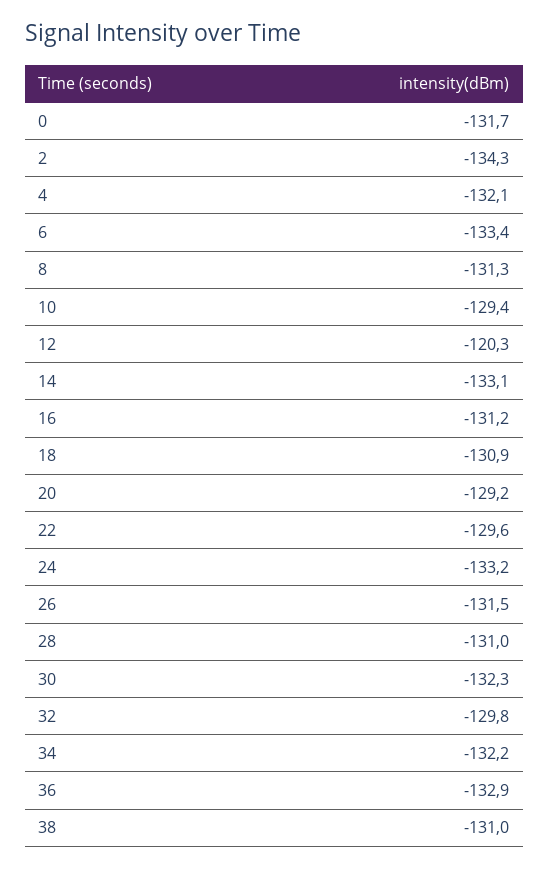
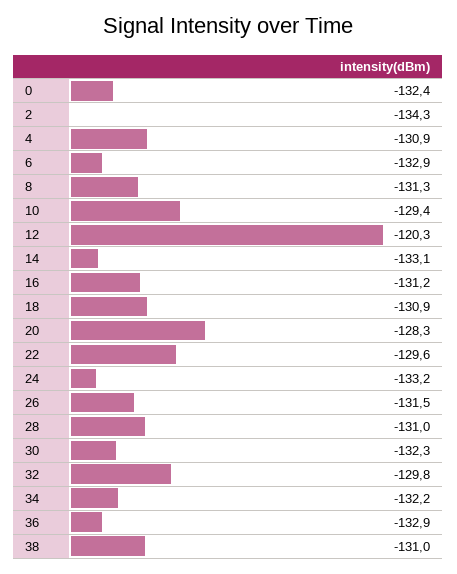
  {
-   "0": -131.7,
+   "0": -132.4,
    "2": -134.3,
-   "4": -132.1,
+   "4": -130.9,
-   "6": -133.4,
+   "6": -132.9,
    "8": -131.3,
    "10": -129.4,
    "12": -120.3,
    "14": -133.1,
    "16": -131.2,
    "18": -130.9,
-   "20": -129.2,
+   "20": -128.3,
    "22": -129.6,
    "24": -133.2,
    "26": -131.5,
    "28": -131,
    "30": -132.3,
    "32": -129.8,
    "34": -132.2,
    "36": -132.9,
    "38": -131
  }

